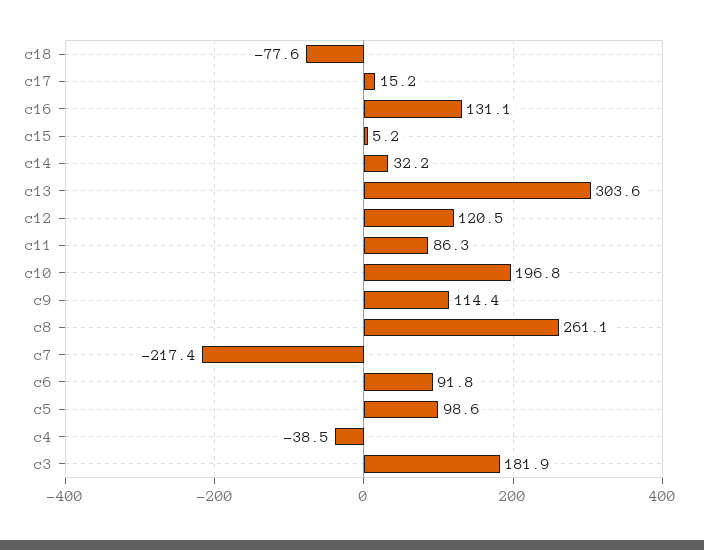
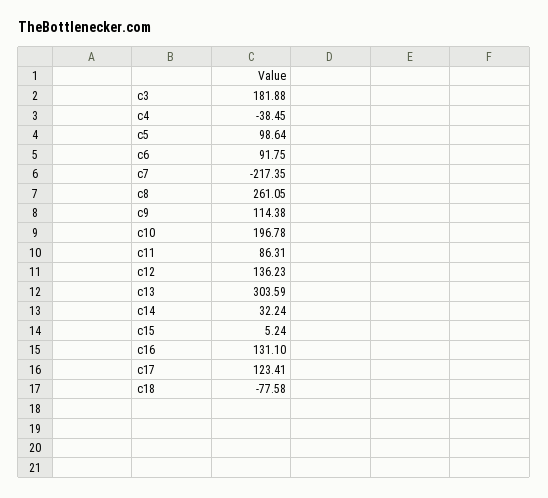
  {
    "c18": -77.58,
-   "c17": 15.2,
+   "c17": 123.41,
    "c16": 131.1,
    "c15": 5.24,
    "c14": 32.24,
    "c13": 303.59,
-   "c12": 120.5,
+   "c12": 136.23,
    "c11": 86.31,
    "c10": 196.78,
    "c9": 114.38,
    "c8": 261.05,
    "c7": -217.35,
    "c6": 91.75,
    "c5": 98.64,
    "c4": -38.45,
    "c3": 181.88
  }

